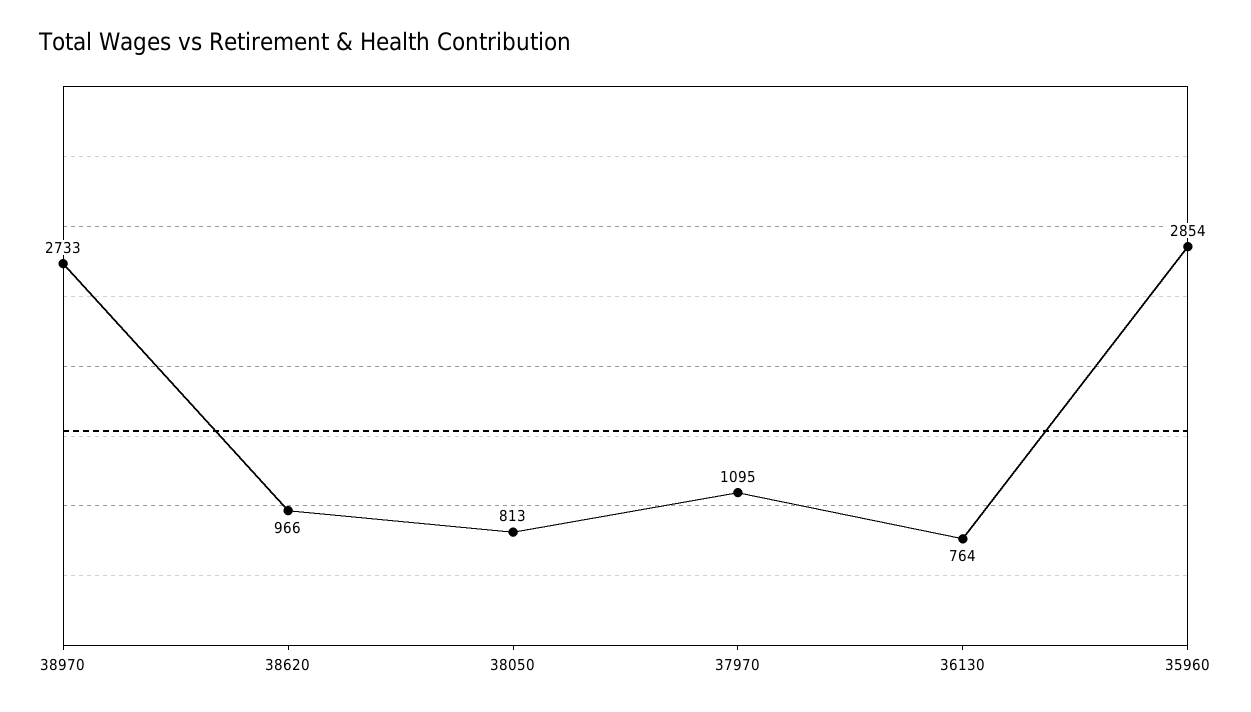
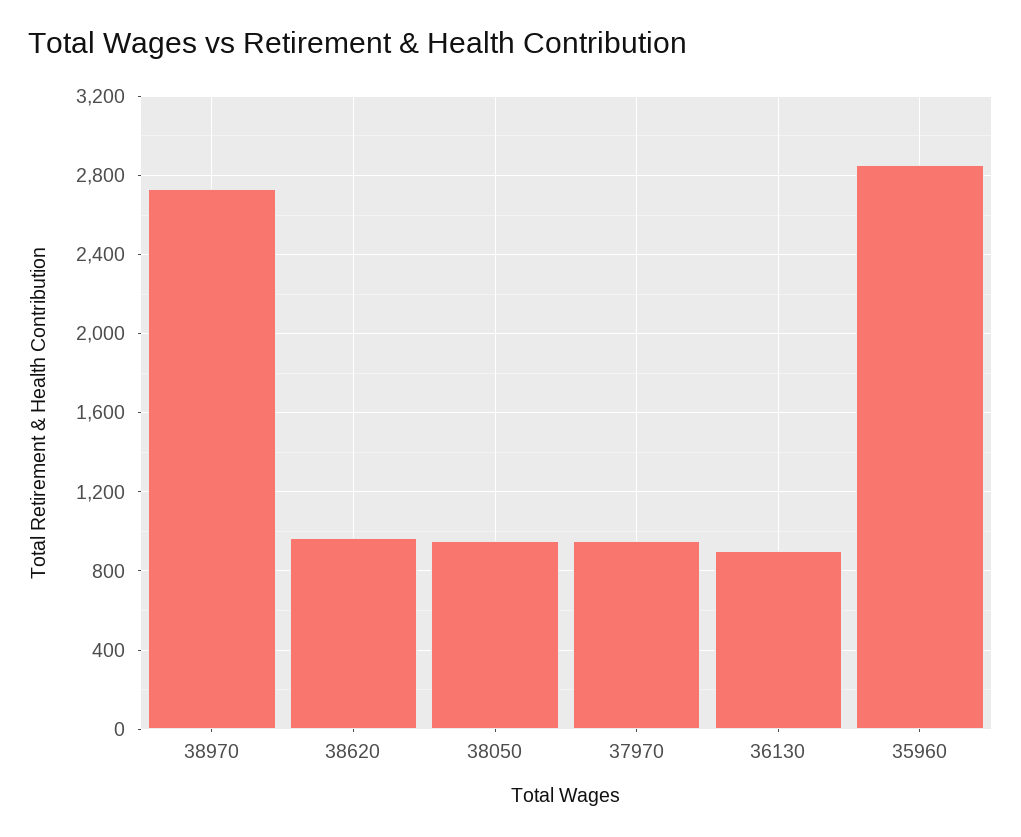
  {
    "38970": 2733,
    "38620": 966,
-   "38050": 813,
+   "38050": 950,
-   "37970": 1095,
+   "37970": 950,
-   "36130": 764,
+   "36130": 900,
    "35960": 2854
  }

